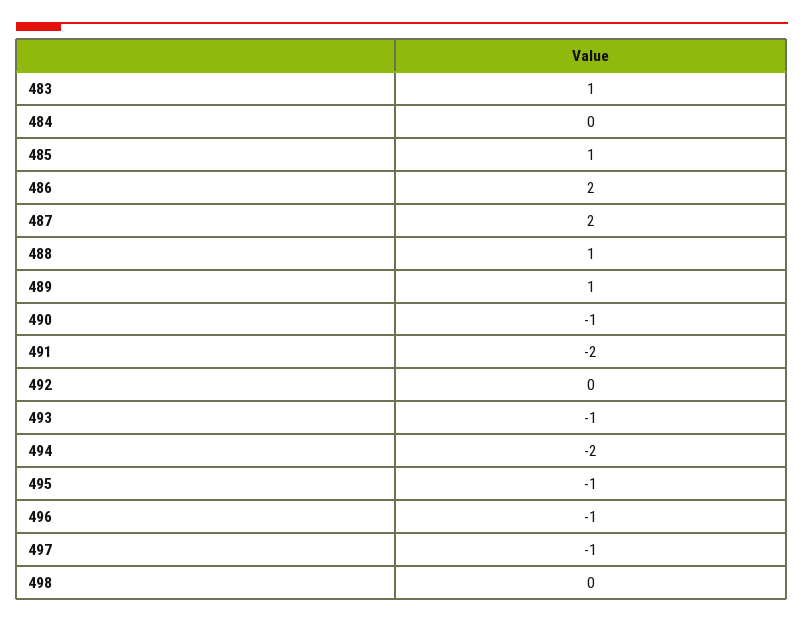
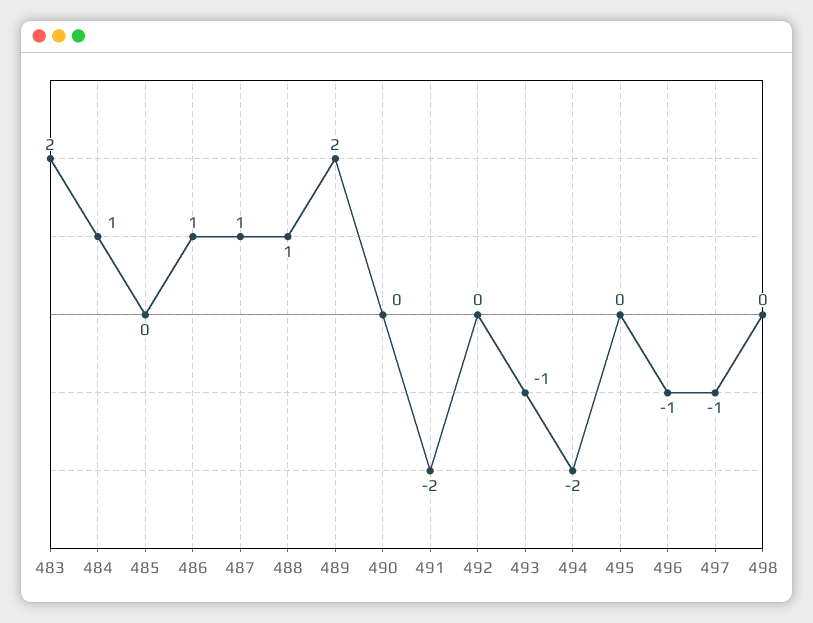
  {
-   "483": 1,
+   "483": 2,
-   "484": 0,
+   "484": 1,
-   "485": 1,
+   "485": 0,
-   "486": 2,
+   "486": 1,
-   "487": 2,
+   "487": 1,
    "488": 1,
-   "489": 1,
+   "489": 2,
-   "490": -1,
+   "490": 0,
    "491": -2,
    "492": 0,
    "493": -1,
    "494": -2,
-   "495": -1,
+   "495": 0,
    "496": -1,
    "497": -1,
    "498": 0
  }

